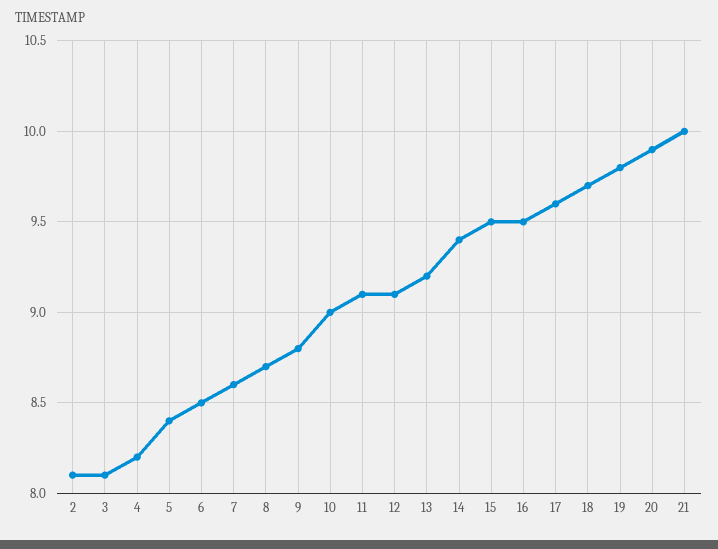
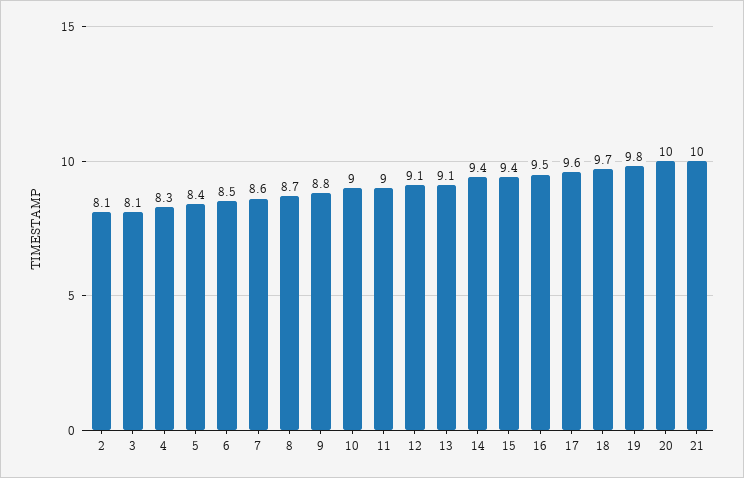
  {
    "2": 8.1,
    "3": 8.1,
-   "4": 8.2,
+   "4": 8.3,
    "5": 8.4,
    "6": 8.5,
    "7": 8.6,
    "8": 8.7,
    "9": 8.8,
    "10": 9,
-   "11": 9.1,
+   "11": 9,
    "12": 9.1,
-   "13": 9.2,
+   "13": 9.1,
    "14": 9.4,
-   "15": 9.5,
+   "15": 9.4,
    "16": 9.5,
    "17": 9.6,
    "18": 9.7,
    "19": 9.8,
-   "20": 9.9,
+   "20": 10,
    "21": 10
  }

